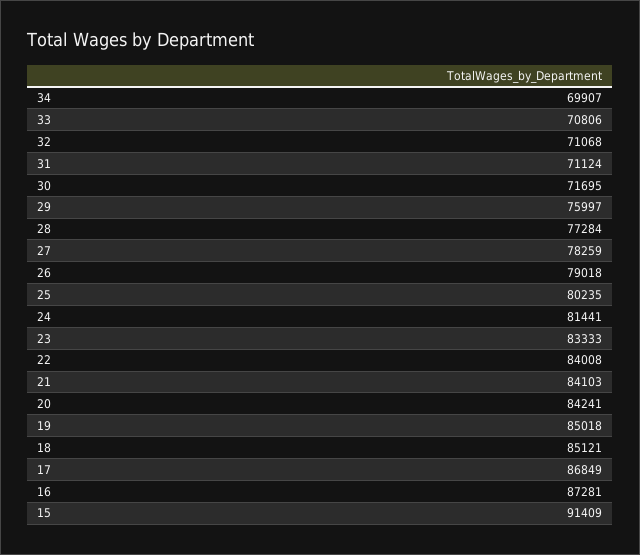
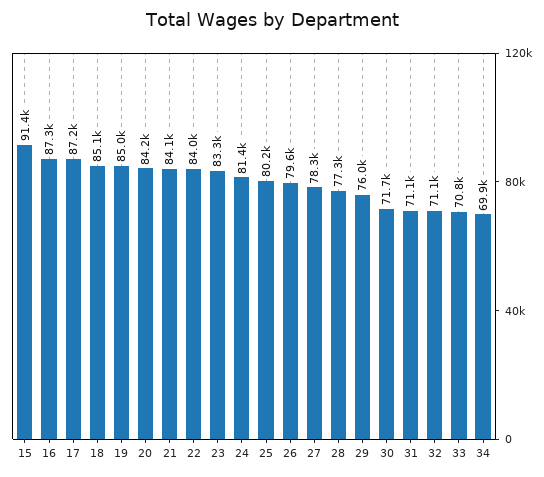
  {
    "34": 69907,
    "33": 70806,
    "32": 71068,
    "31": 71124,
    "30": 71695,
    "29": 75997,
    "28": 77284,
    "27": 78259,
-   "26": 79018,
+   "26": 79600,
    "25": 80235,
    "24": 81441,
    "23": 83333,
    "22": 84008,
    "21": 84103,
    "20": 84241,
    "19": 85018,
    "18": 85121,
-   "17": 86849,
+   "17": 87200,
    "16": 87281,
    "15": 91409
  }

